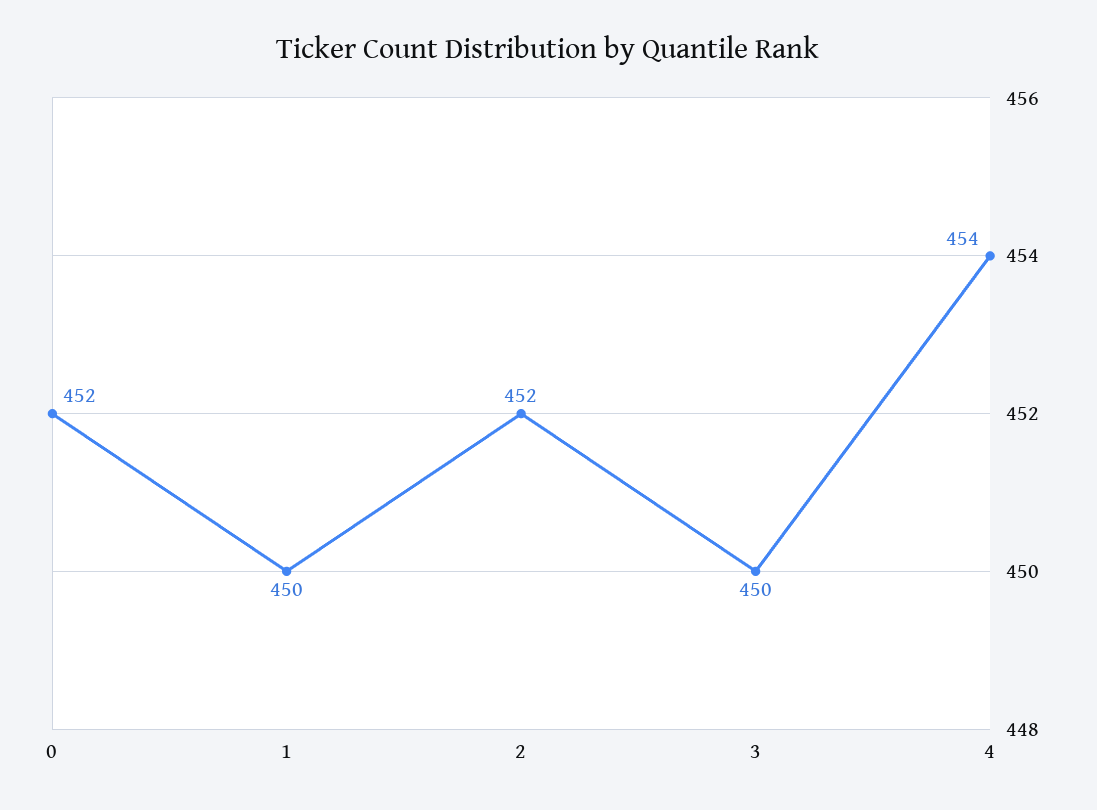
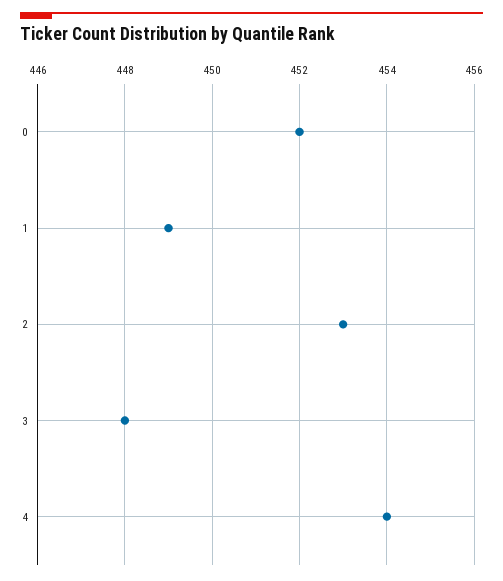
  {
    "0": 452,
-   "1": 450,
+   "1": 449,
-   "2": 452,
+   "2": 453,
-   "3": 450,
+   "3": 448,
    "4": 454
  }

